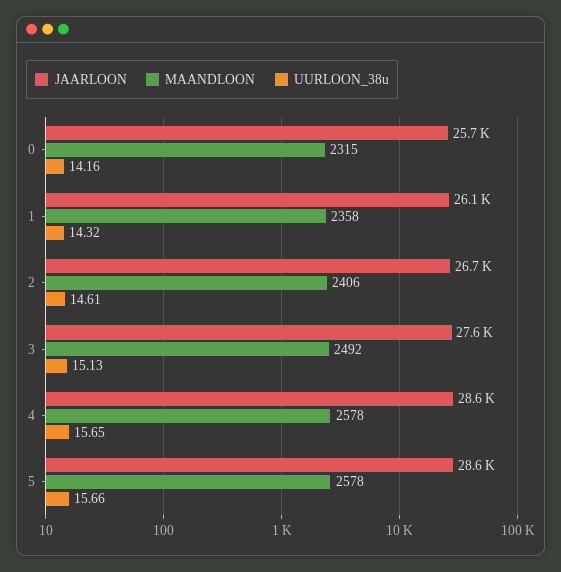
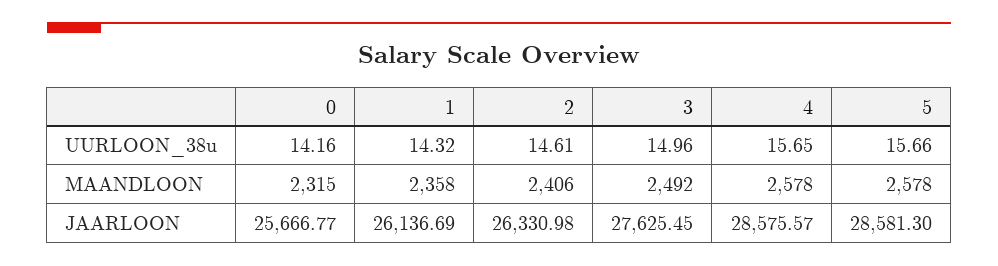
  {
    "JAARLOON": {
      "0": 25666.77,
      "1": 26136.69,
-     "2": 26700,
+     "2": 26330.98,
      "3": 27625.45,
      "4": 28575.57,
      "5": 28581.3
    },
    "MAANDLOON": {
      "0": 2315,
      "1": 2358,
      "2": 2406,
      "3": 2492,
      "4": 2578,
      "5": 2578
    },
    "UURLOON_38u": {
      "0": 14.16,
      "1": 14.32,
      "2": 14.61,
-     "3": 15.13,
+     "3": 14.96,
      "4": 15.65,
      "5": 15.66
    }
  }

